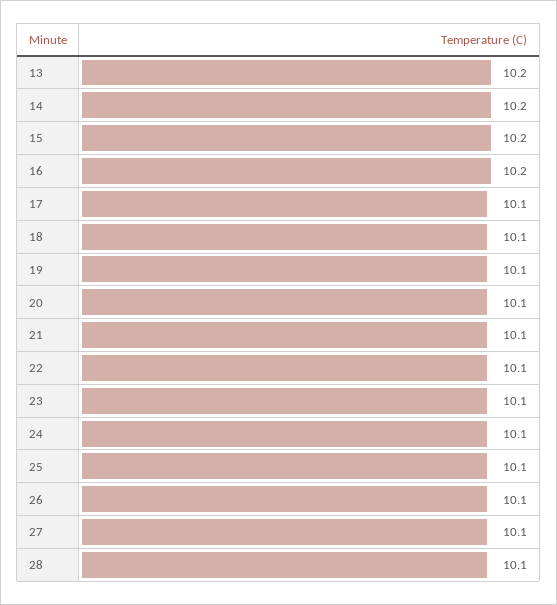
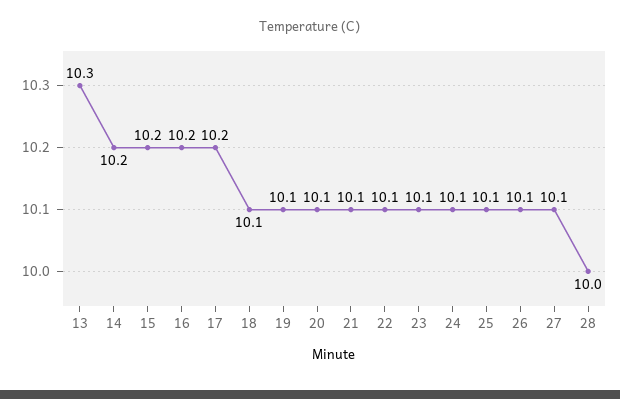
  {
-   "13": 10.2,
+   "13": 10.3,
    "14": 10.2,
    "15": 10.2,
    "16": 10.2,
-   "17": 10.1,
+   "17": 10.2,
    "18": 10.1,
    "19": 10.1,
    "20": 10.1,
    "21": 10.1,
    "22": 10.1,
    "23": 10.1,
    "24": 10.1,
    "25": 10.1,
    "26": 10.1,
    "27": 10.1,
-   "28": 10.1
+   "28": 10
  }

